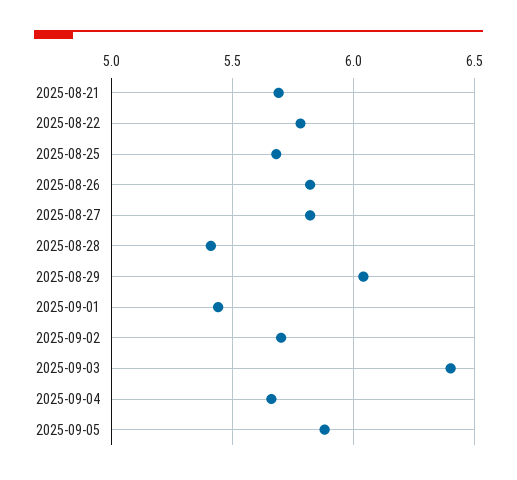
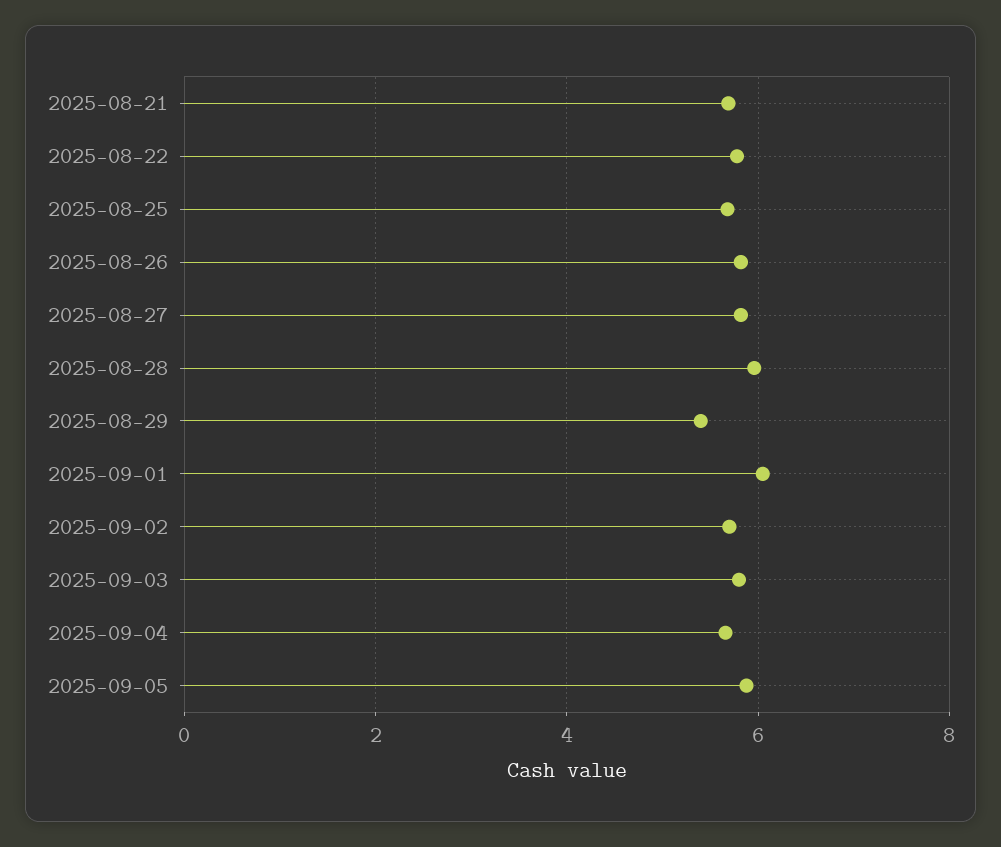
  {
    "2025-08-21": 5.7,
    "2025-08-22": 5.8,
    "2025-08-25": 5.7,
    "2025-08-26": 5.8,
    "2025-08-27": 5.8,
-   "2025-08-28": 5.4,
+   "2025-08-28": 6,
-   "2025-08-29": 6.05,
+   "2025-08-29": 5.4,
-   "2025-09-01": 5.45,
+   "2025-09-01": 6,
    "2025-09-02": 5.7,
-   "2025-09-03": 6.4,
+   "2025-09-03": 5.8,
    "2025-09-04": 5.65,
    "2025-09-05": 5.9
  }

